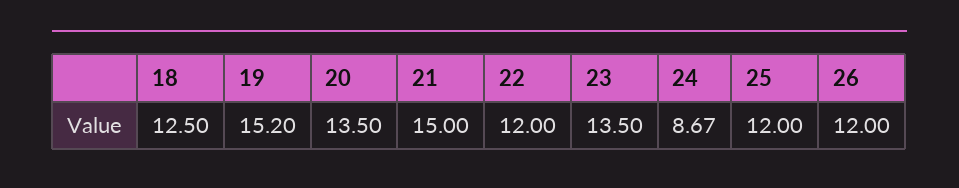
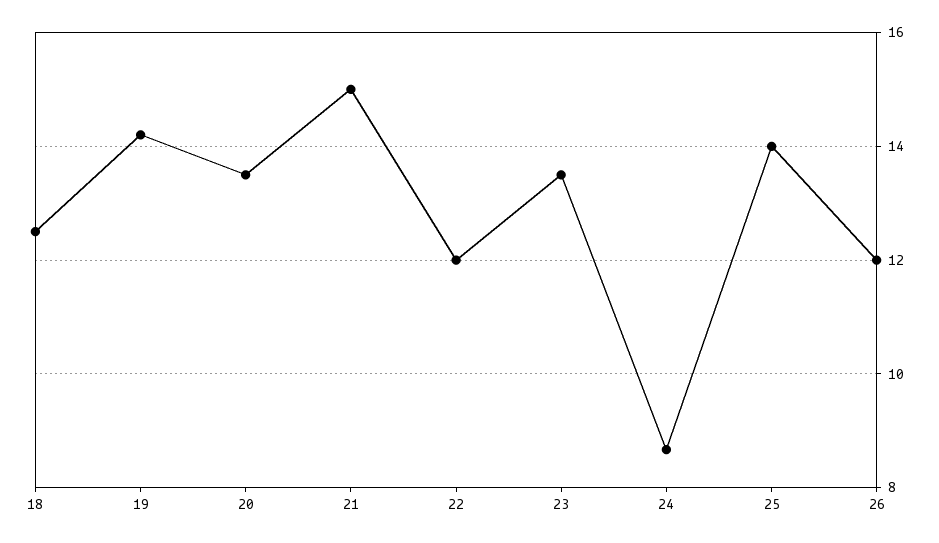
  {
    "18": 12.5,
-   "19": 15.2,
+   "19": 14.2,
    "20": 13.5,
    "21": 15,
    "22": 12,
    "23": 13.5,
    "24": 8.67,
-   "25": 12,
+   "25": 14,
    "26": 12
  }

